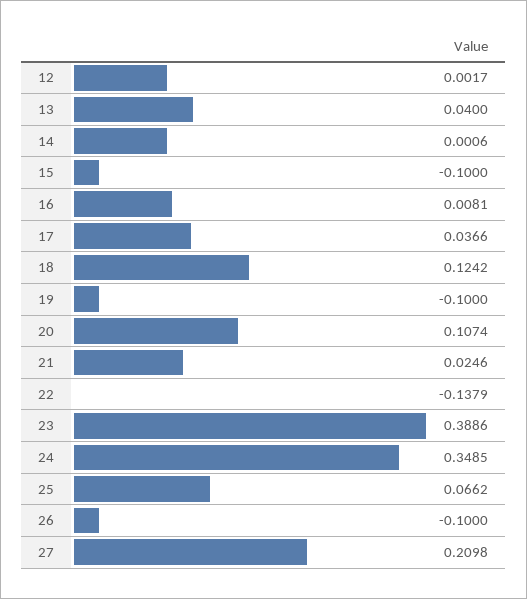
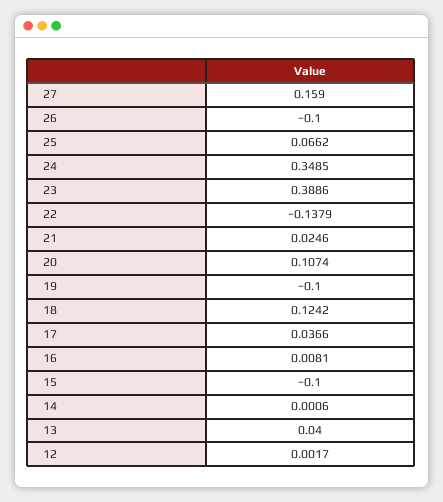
  {
    "12": 0.0017,
    "13": 0.04,
    "14": 0.0006,
    "15": -0.1,
    "16": 0.0081,
    "17": 0.0366,
    "18": 0.1242,
    "19": -0.1,
    "20": 0.1074,
    "21": 0.0246,
    "22": -0.1379,
    "23": 0.3886,
    "24": 0.3485,
    "25": 0.0662,
    "26": -0.1,
-   "27": 0.2098
+   "27": 0.159
  }

